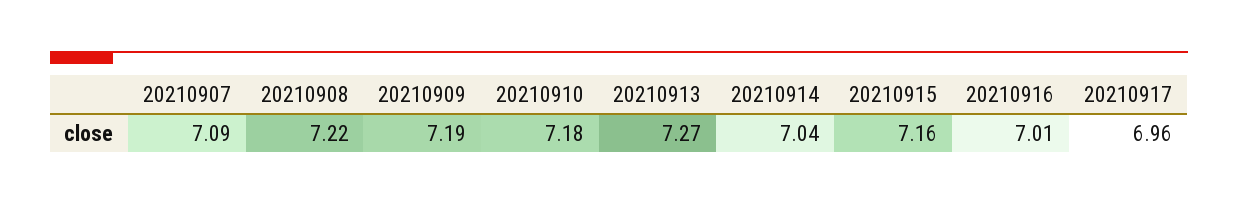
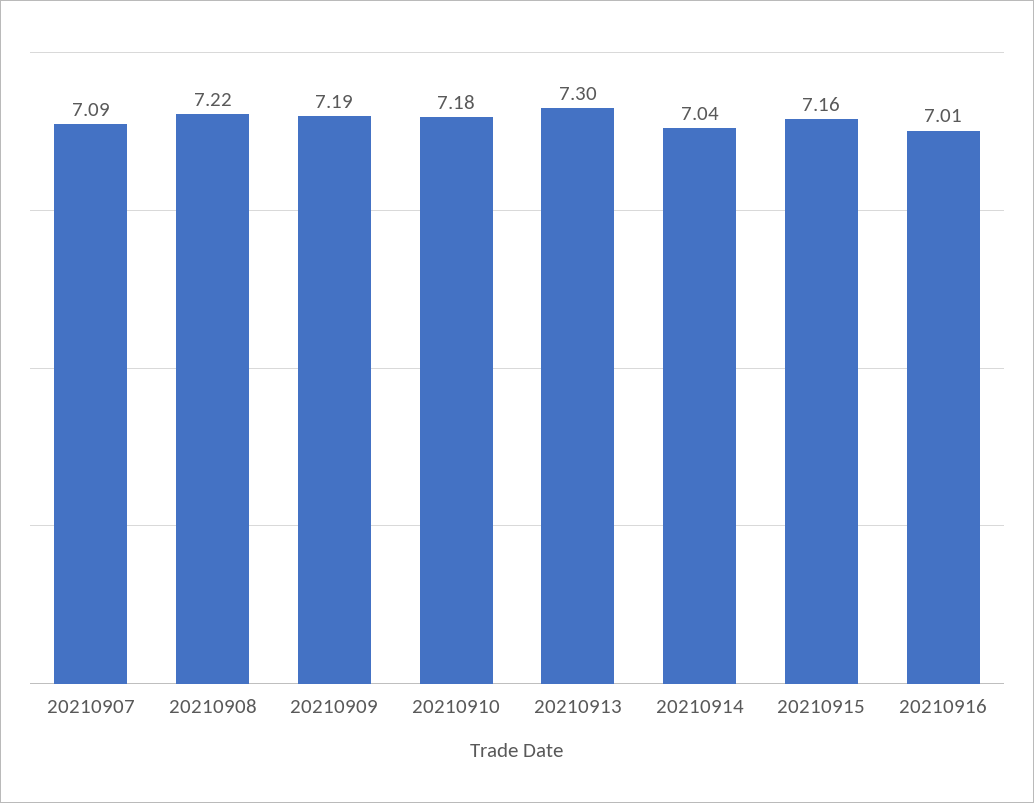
  {
    "20210907": 7.09,
    "20210908": 7.22,
    "20210909": 7.19,
    "20210910": 7.18,
-   "20210913": 7.27,
+   "20210913": 7.3,
    "20210914": 7.04,
    "20210915": 7.16,
-   "20210916": 7.01,
+   "20210916": 7.01
-   "20210917": 6.96
  }

